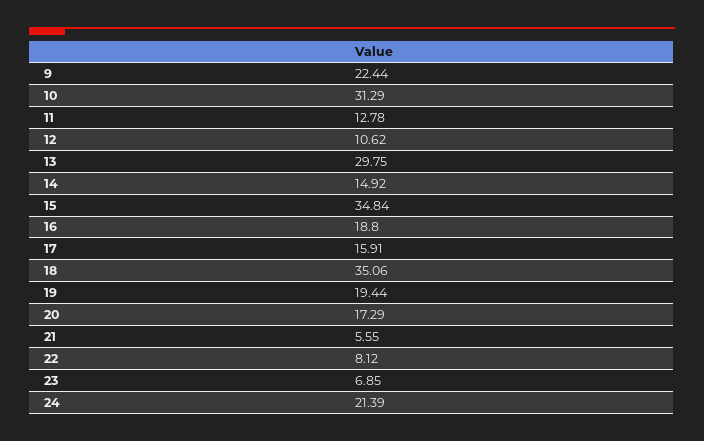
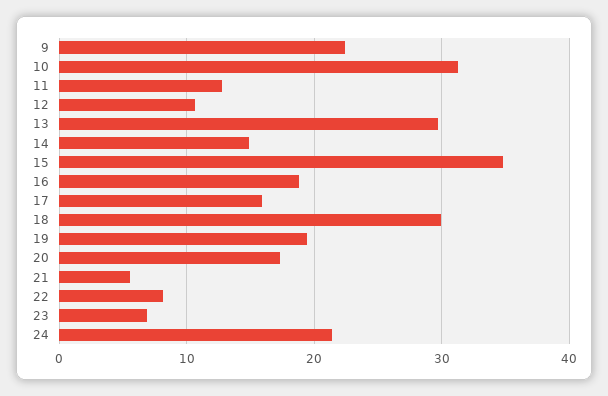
  {
    "9": 22.44,
    "10": 31.29,
    "11": 12.78,
    "12": 10.62,
    "13": 29.75,
    "14": 14.92,
    "15": 34.84,
    "16": 18.8,
    "17": 15.91,
-   "18": 35.06,
+   "18": 30,
    "19": 19.44,
    "20": 17.29,
    "21": 5.55,
    "22": 8.12,
    "23": 6.85,
    "24": 21.39
  }

